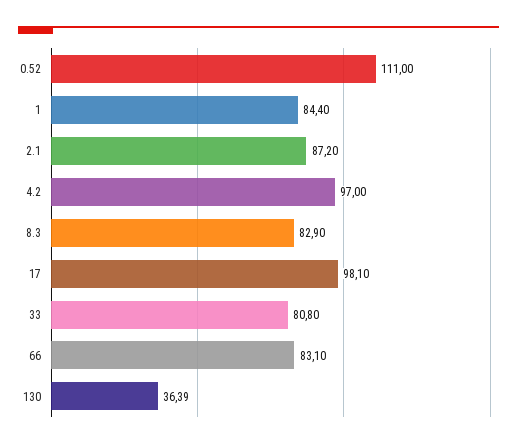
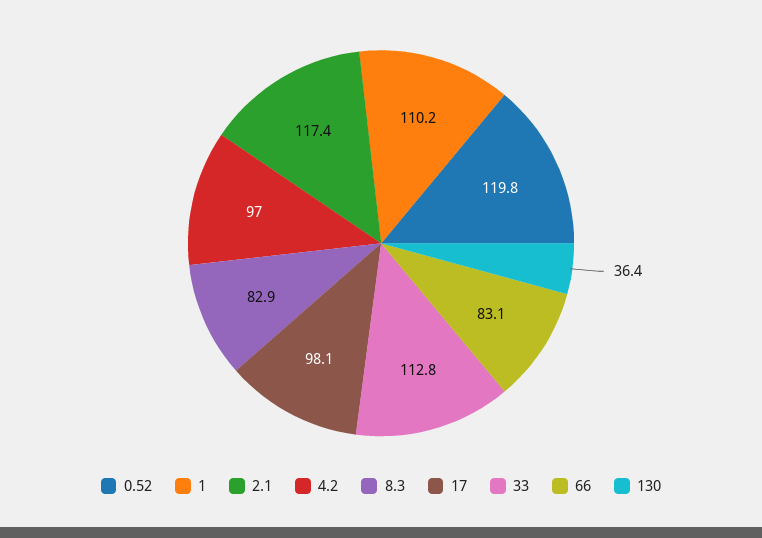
  {
-   "0.52": 111,
+   "0.52": 119.8,
-   "1": 84.4,
+   "1": 110.2,
-   "2.1": 87.2,
+   "2.1": 117.4,
    "4.2": 97,
    "8.3": 82.9,
    "17": 98.1,
-   "33": 80.8,
+   "33": 112.8,
    "66": 83.1,
    "130": 36.39
  }

